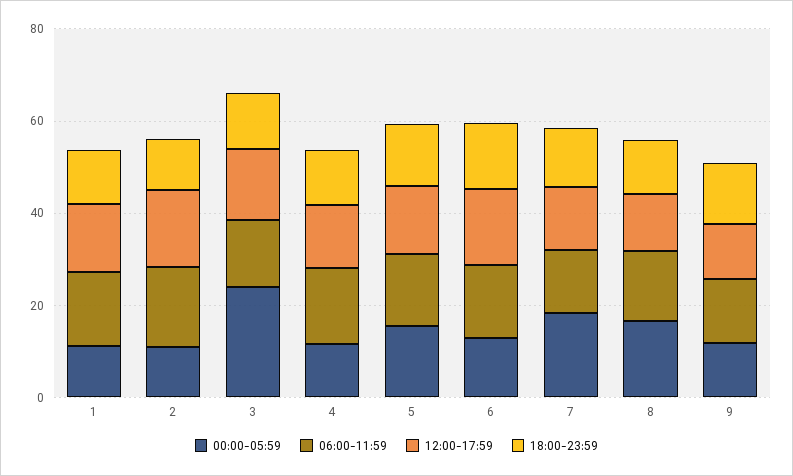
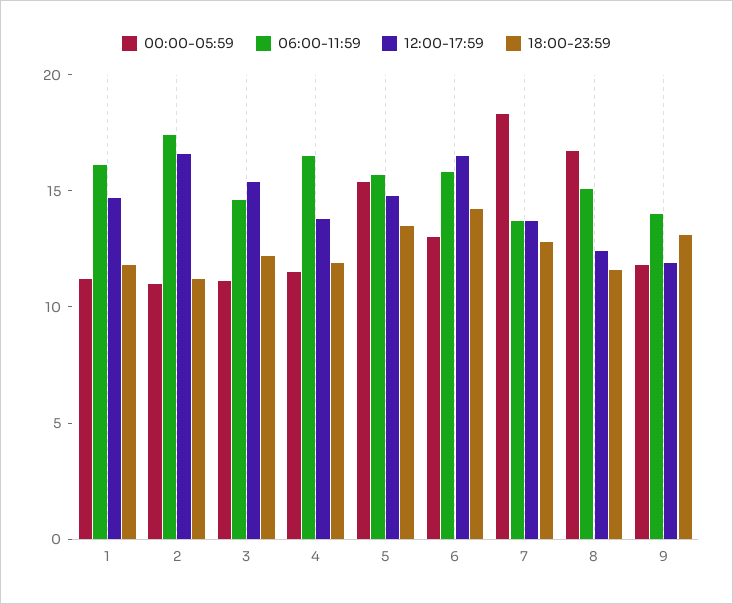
  {
    "00:00-05:59": {
      "1": 11,
      "2": 11,
-     "3": 25,
+     "3": 11,
      "4": 12,
      "5": 15,
      "6": 13,
      "7": 18,
      "8": 17,
      "9": 12
    },
    "06:00-11:59": {
      "1": 16,
      "2": 17,
      "3": 15,
      "4": 17,
      "5": 16,
      "6": 16,
      "7": 14,
      "8": 15,
      "9": 14
    },
    "12:00-17:59": {
      "1": 15,
      "2": 17,
      "3": 15,
      "4": 14,
      "5": 15,
      "6": 17,
      "7": 14,
      "8": 12,
      "9": 12
    },
    "18:00-23:59": {
      "1": 12,
      "2": 11,
      "3": 12,
      "4": 12,
      "5": 14,
      "6": 14,
      "7": 13,
      "8": 12,
      "9": 13
    }
  }

